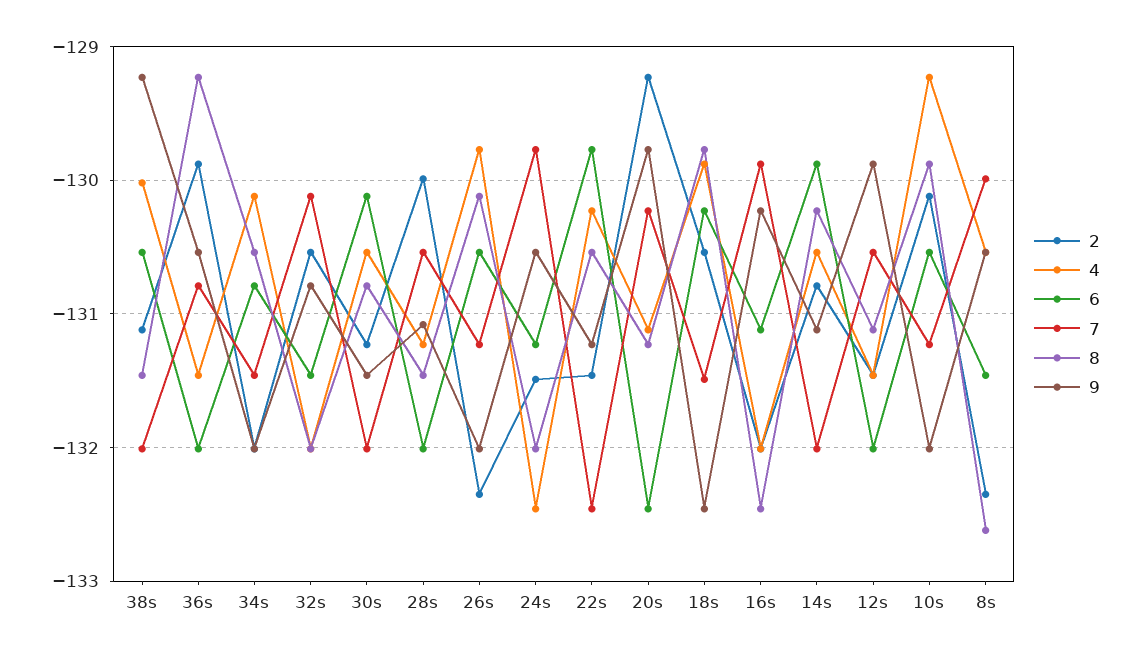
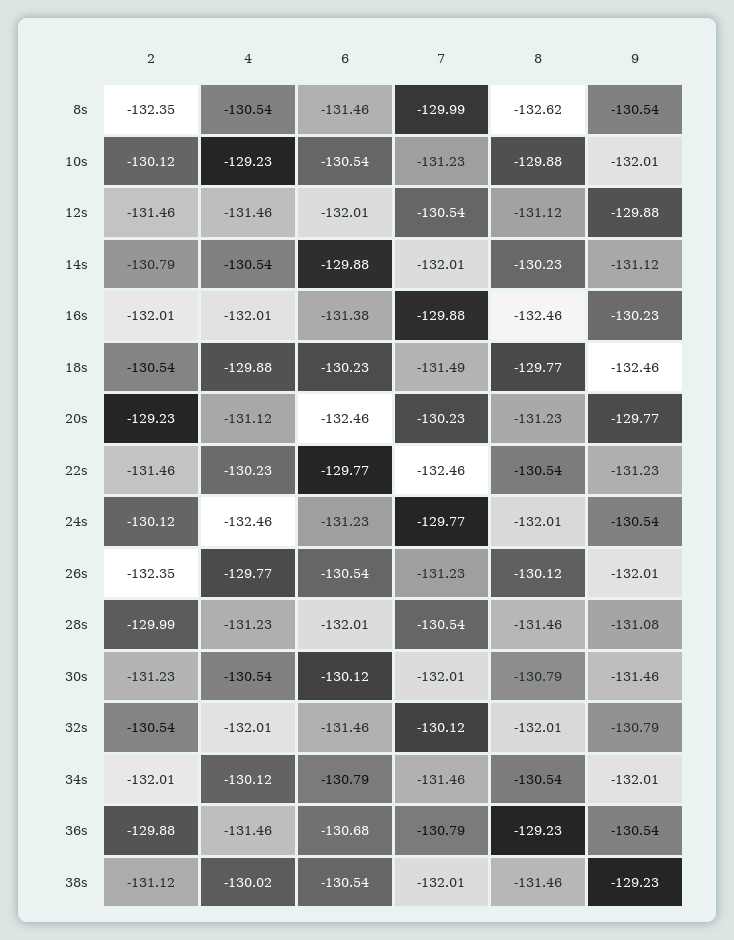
  {
    "2": {
      "38s": -131.12,
      "36s": -129.88,
      "34s": -132.01,
      "32s": -130.54,
      "30s": -131.23,
      "28s": -129.99,
      "26s": -132.35,
-     "24s": -131.5,
+     "24s": -130.12,
      "22s": -131.46,
      "20s": -129.23,
      "18s": -130.54,
      "16s": -132.01,
      "14s": -130.79,
      "12s": -131.46,
      "10s": -130.12,
      "8s": -132.35
    },
    "4": {
      "38s": -130.02,
      "36s": -131.46,
      "34s": -130.12,
      "32s": -132.01,
      "30s": -130.54,
      "28s": -131.23,
      "26s": -129.77,
      "24s": -132.46,
      "22s": -130.23,
      "20s": -131.12,
      "18s": -129.88,
      "16s": -132.01,
      "14s": -130.54,
      "12s": -131.46,
      "10s": -129.23,
      "8s": -130.54
    },
    "6": {
      "38s": -130.54,
-     "36s": -132,
+     "36s": -130.68,
      "34s": -130.79,
      "32s": -131.46,
      "30s": -130.12,
      "28s": -132.01,
      "26s": -130.54,
      "24s": -131.23,
      "22s": -129.77,
      "20s": -132.46,
      "18s": -130.23,
-     "16s": -131.1,
+     "16s": -131.38,
      "14s": -129.88,
      "12s": -132.01,
      "10s": -130.54,
      "8s": -131.46
    },
    "7": {
      "38s": -132.01,
      "36s": -130.79,
      "34s": -131.46,
      "32s": -130.12,
      "30s": -132.01,
      "28s": -130.54,
      "26s": -131.23,
      "24s": -129.77,
      "22s": -132.46,
      "20s": -130.23,
      "18s": -131.49,
      "16s": -129.88,
      "14s": -132.01,
      "12s": -130.54,
      "10s": -131.23,
      "8s": -129.99
    },
    "8": {
      "38s": -131.46,
      "36s": -129.23,
      "34s": -130.54,
      "32s": -132.01,
      "30s": -130.79,
      "28s": -131.46,
      "26s": -130.12,
      "24s": -132.01,
      "22s": -130.54,
      "20s": -131.23,
      "18s": -129.77,
      "16s": -132.46,
      "14s": -130.23,
      "12s": -131.12,
      "10s": -129.88,
      "8s": -132.62
    },
    "9": {
      "38s": -129.23,
      "36s": -130.54,
      "34s": -132.01,
      "32s": -130.79,
      "30s": -131.46,
      "28s": -131.08,
      "26s": -132.01,
      "24s": -130.54,
      "22s": -131.23,
      "20s": -129.77,
      "18s": -132.46,
      "16s": -130.23,
      "14s": -131.12,
      "12s": -129.88,
      "10s": -132.01,
      "8s": -130.54
    }
  }

